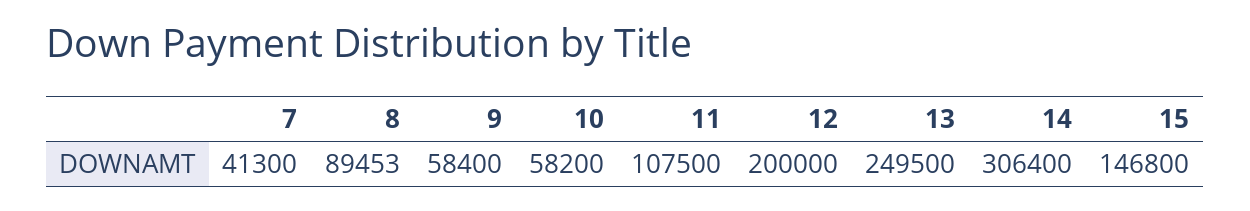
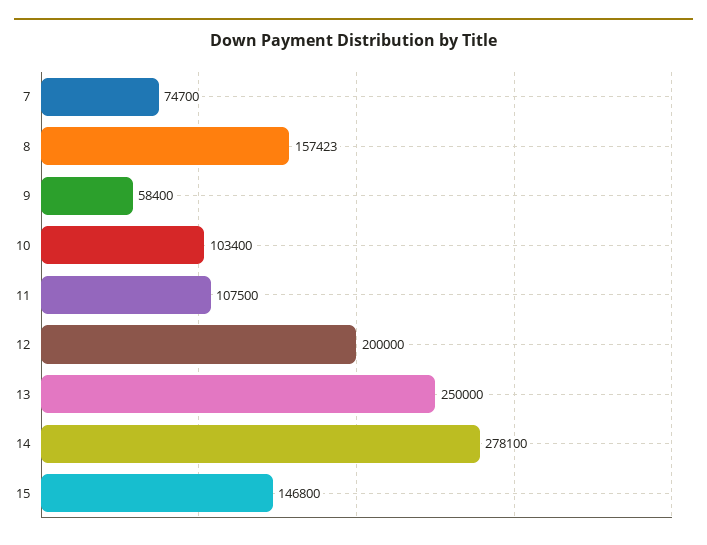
  {
-   "7": 41300,
+   "7": 74700,
-   "8": 89453,
+   "8": 157423,
    "9": 58400,
-   "10": 58200,
+   "10": 103400,
    "11": 107500,
    "12": 200000,
-   "13": 249500,
+   "13": 250000,
-   "14": 306400,
+   "14": 278100,
    "15": 146800
  }

